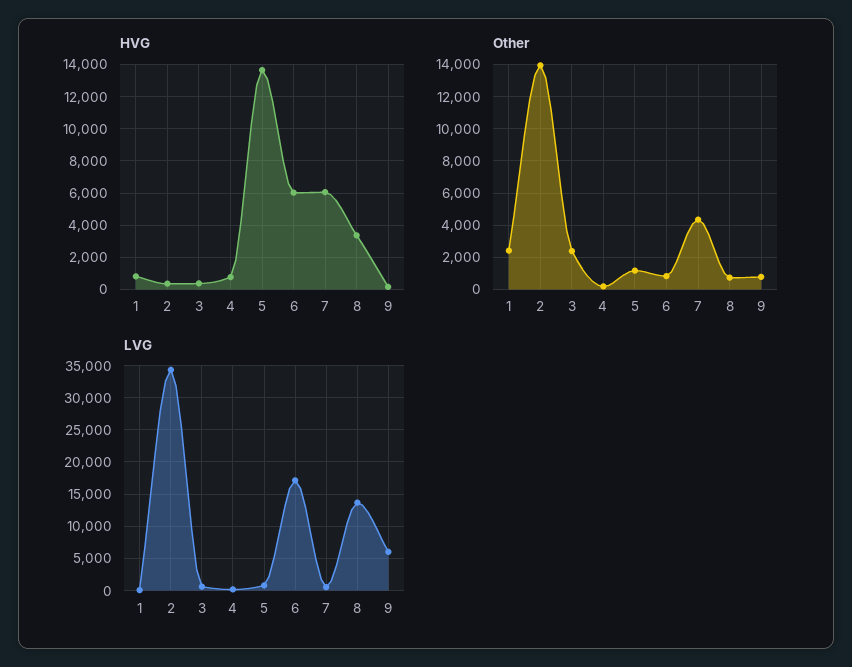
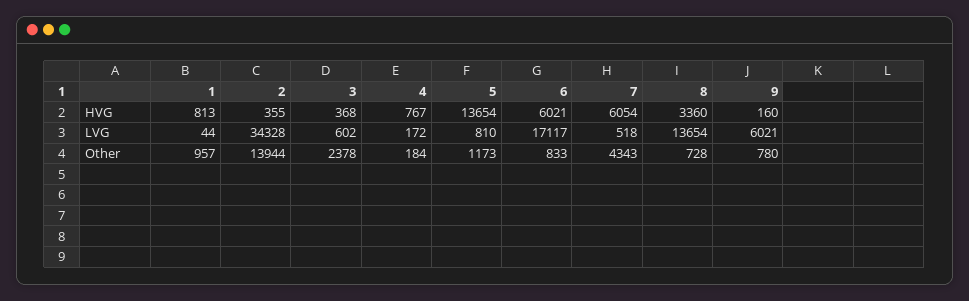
  {
    "HVG": {
      "1": 813,
      "2": 355,
      "3": 368,
      "4": 767,
      "5": 13654,
      "6": 6021,
      "7": 6054,
      "8": 3360,
      "9": 160
    },
    "Other": {
-     "1": 2500,
+     "1": 957,
      "2": 13944,
      "3": 2378,
      "4": 184,
      "5": 1173,
      "6": 833,
      "7": 4343,
      "8": 728,
      "9": 780
    },
    "LVG": {
      "1": 44,
      "2": 34328,
      "3": 602,
      "4": 172,
      "5": 810,
      "6": 17117,
      "7": 518,
      "8": 13654,
      "9": 6021
    }
  }

